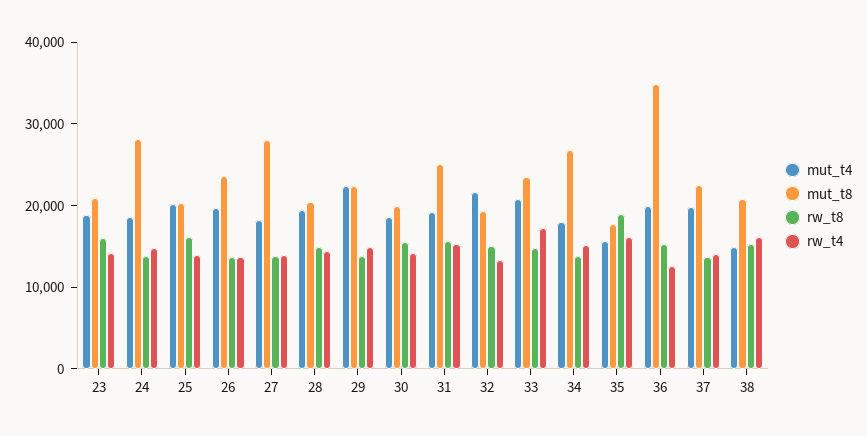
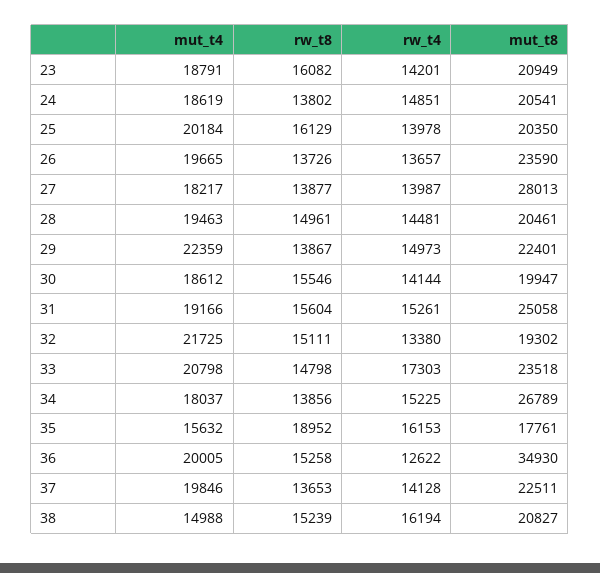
  {
    "mut_t4": {
      "23": 18791,
      "24": 18619,
      "25": 20184,
      "26": 19665,
      "27": 18217,
      "28": 19463,
      "29": 22359,
      "30": 18612,
      "31": 19166,
      "32": 21725,
      "33": 20798,
      "34": 18037,
      "35": 15632,
      "36": 20005,
      "37": 19846,
      "38": 14988
    },
    "mut_t8": {
      "23": 20949,
-     "24": 28000,
+     "24": 20541,
      "25": 20350,
      "26": 23590,
      "27": 28013,
      "28": 20461,
      "29": 22401,
      "30": 19947,
      "31": 25058,
      "32": 19302,
      "33": 23518,
      "34": 26789,
      "35": 17761,
      "36": 34930,
      "37": 22511,
      "38": 20827
    },
    "rw_t8": {
      "23": 16082,
      "24": 13802,
      "25": 16129,
      "26": 13726,
      "27": 13877,
      "28": 14961,
      "29": 13867,
      "30": 15546,
      "31": 15604,
      "32": 15111,
      "33": 14798,
      "34": 13856,
      "35": 18952,
      "36": 15258,
      "37": 13653,
      "38": 15239
    },
    "rw_t4": {
      "23": 14201,
      "24": 14851,
      "25": 13978,
      "26": 13657,
      "27": 13987,
      "28": 14481,
      "29": 14973,
      "30": 14144,
      "31": 15261,
      "32": 13380,
      "33": 17303,
      "34": 15225,
      "35": 16153,
      "36": 12622,
      "37": 14128,
      "38": 16194
    }
  }

